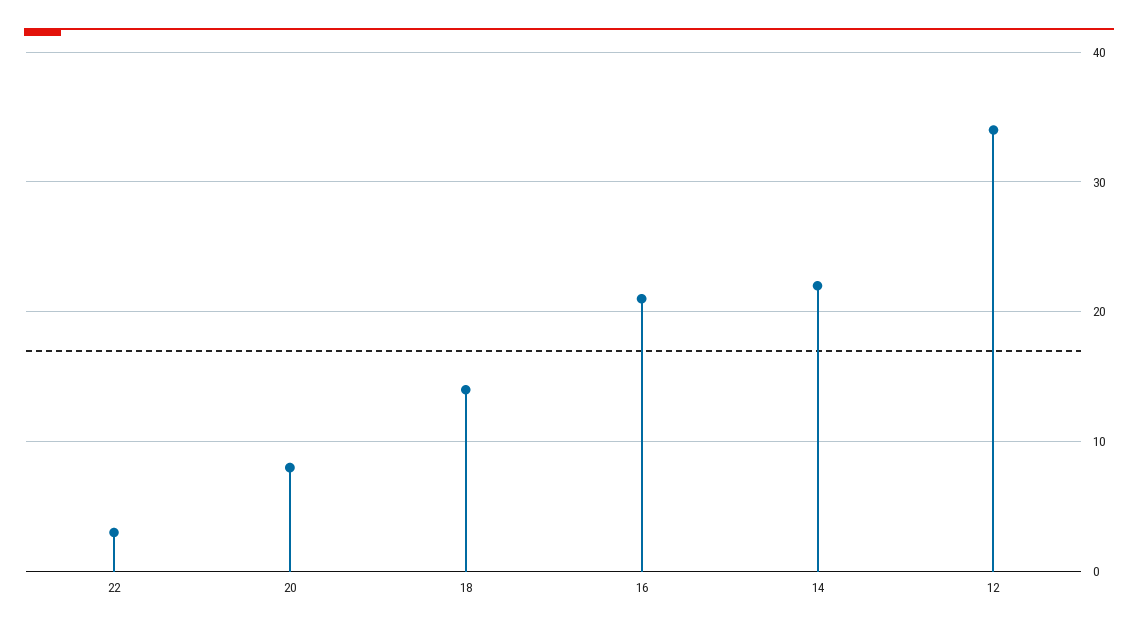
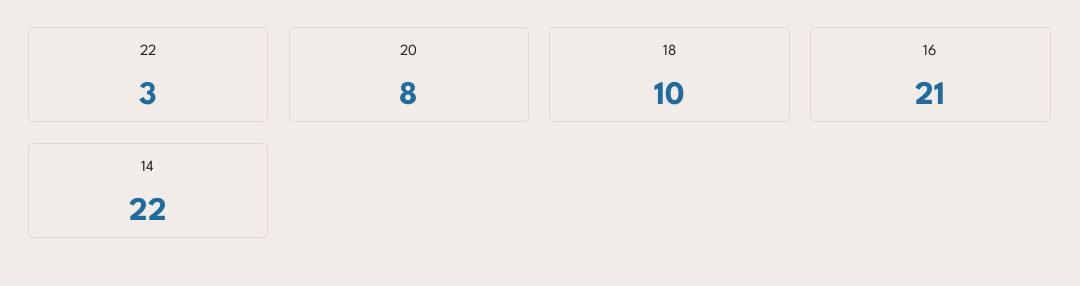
  {
    "22": 3,
    "20": 8,
-   "18": 14,
+   "18": 10,
    "16": 21,
-   "14": 22,
+   "14": 22
-   "12": 34
  }

